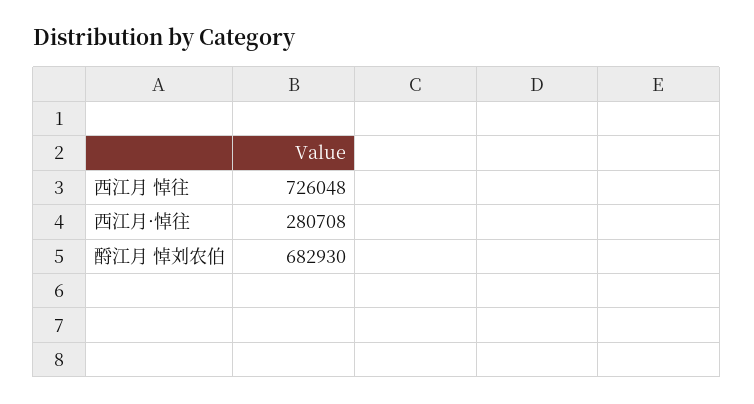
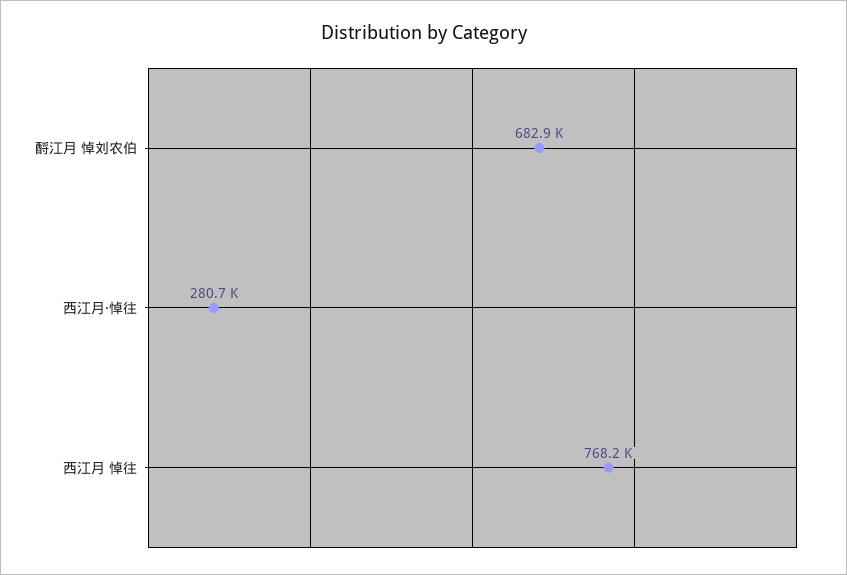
  {
-   "西江月 悼往": 726048,
+   "西江月 悼往": 768200,
    "西江月·悼往": 280708,
    "酹江月 悼刘农伯": 682930
  }

